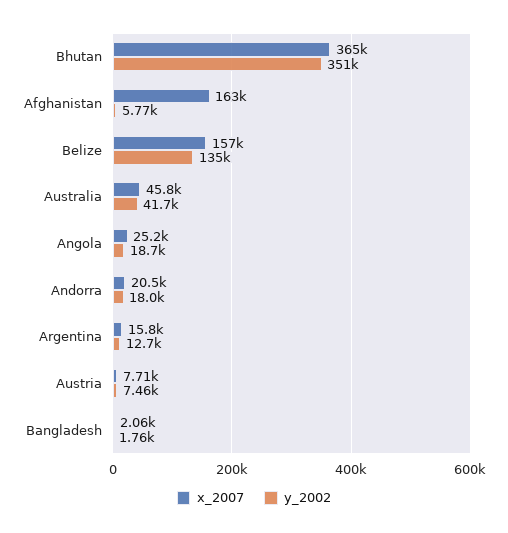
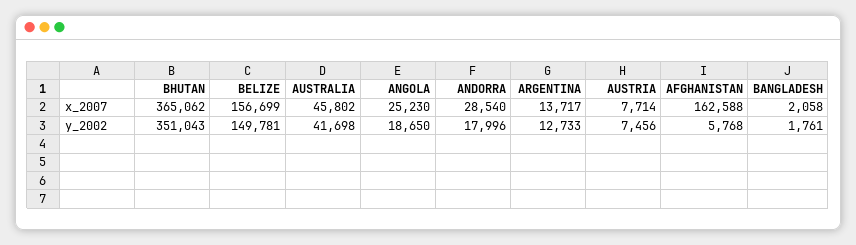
  {
    "x_2007": {
      "Bhutan": 365062,
      "Afghanistan": 162588,
      "Belize": 156699,
      "Australia": 45802,
      "Angola": 25230,
-     "Andorra": 20500,
+     "Andorra": 28540,
-     "Argentina": 15800,
+     "Argentina": 13717,
      "Austria": 7714,
      "Bangladesh": 2058
    },
    "y_2002": {
      "Bhutan": 351043,
      "Afghanistan": 5768,
-     "Belize": 135000,
+     "Belize": 149781,
      "Australia": 41698,
      "Angola": 18650,
      "Andorra": 17996,
      "Argentina": 12733,
      "Austria": 7456,
      "Bangladesh": 1761
    }
  }

